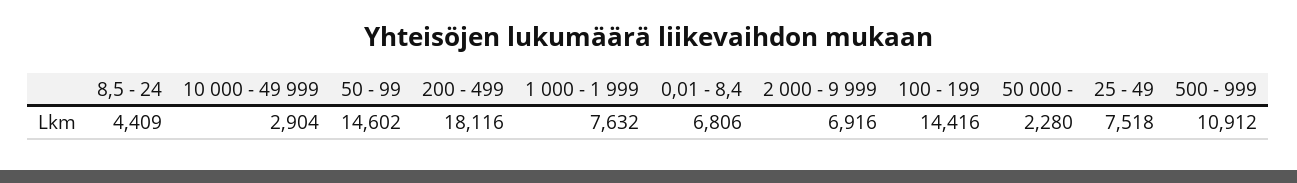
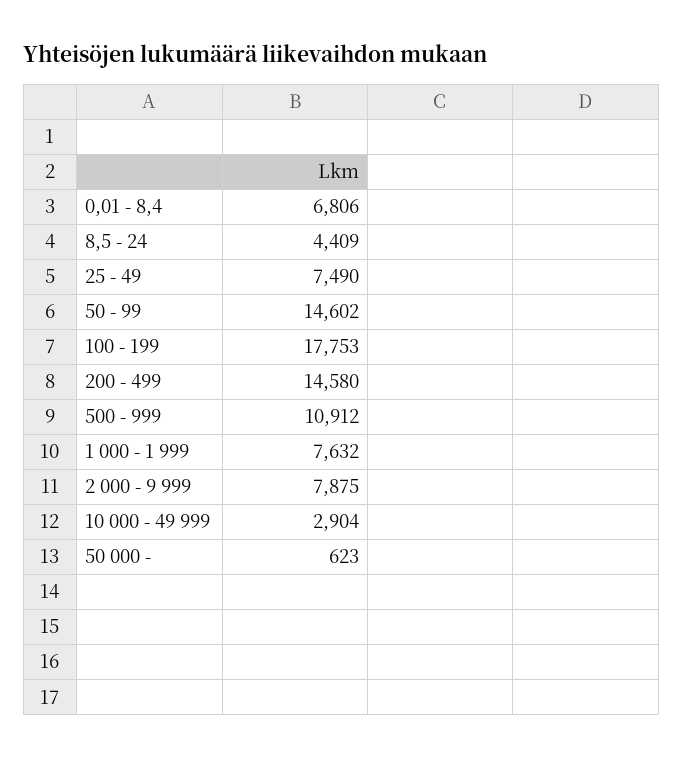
  {
    "8,5 - 24": 4409,
    "10 000 - 49 999": 2904,
    "50 - 99": 14602,
-   "200 - 499": 18116,
+   "200 - 499": 14580,
    "1 000 - 1 999": 7632,
    "0,01 - 8,4": 6806,
-   "2 000 - 9 999": 6916,
+   "2 000 - 9 999": 7875,
-   "100 - 199": 14416,
+   "100 - 199": 17753,
-   "50 000 -": 2280,
+   "50 000 -": 623,
-   "25 - 49": 7518,
+   "25 - 49": 7490,
    "500 - 999": 10912
  }

